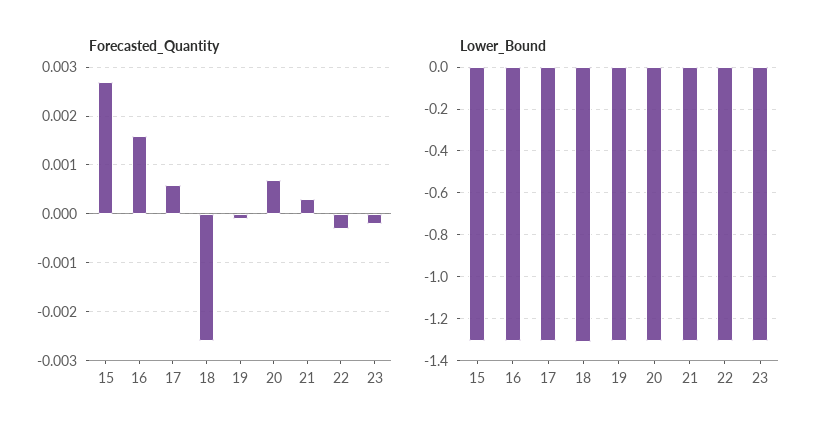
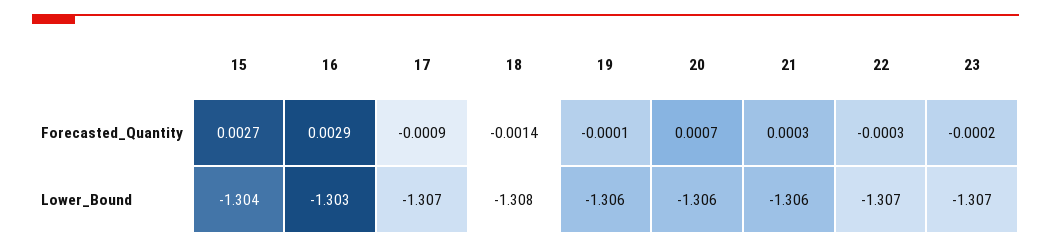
  {
    "Forecasted_Quantity": {
      "15": 0.0027,
-     "16": 0.0015,
+     "16": 0.0029,
-     "17": 0.0005,
+     "17": -0.0009,
-     "18": -0.0025,
+     "18": -0.0014,
      "19": -0.0001,
      "20": 0.0007,
      "21": 0.0003,
      "22": -0.0003,
      "23": -0.0002
    },
    "Lower_Bound": {
      "15": -1.304,
      "16": -1.303,
      "17": -1.307,
      "18": -1.308,
      "19": -1.306,
      "20": -1.306,
      "21": -1.306,
      "22": -1.307,
      "23": -1.307
    }
  }

